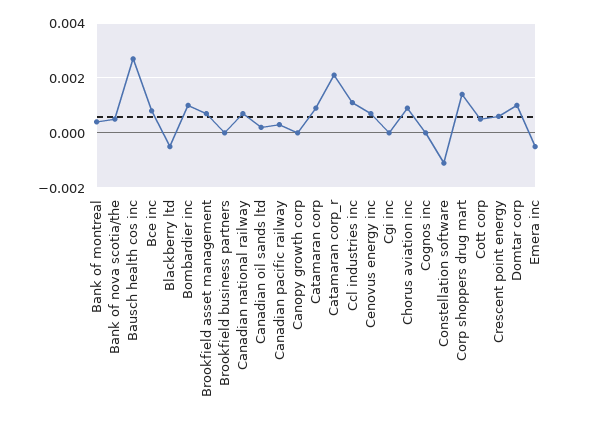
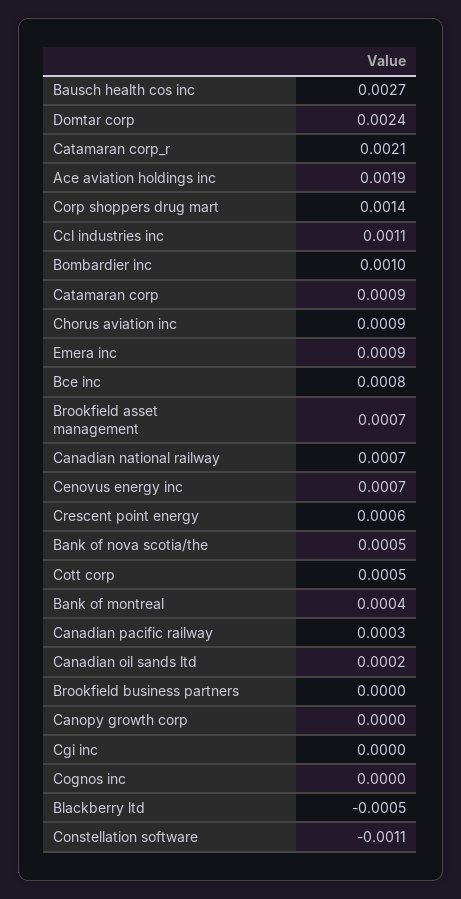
  {
    "Bank of montreal": 0.0004,
    "Bank of nova scotia/the": 0.0005,
    "Bausch health cos inc": 0.0027,
    "Bce inc": 0.0008,
    "Blackberry ltd": -0.0005,
    "Bombardier inc": 0.001,
    "Brookfield asset management": 0.0007,
    "Brookfield business partners": 0,
    "Canadian national railway": 0.0007,
    "Canadian oil sands ltd": 0.0002,
    "Canadian pacific railway": 0.0003,
    "Canopy growth corp": 0,
    "Catamaran corp": 0.0009,
    "Catamaran corp_r": 0.0021,
    "Ccl industries inc": 0.0011,
    "Cenovus energy inc": 0.0007,
    "Cgi inc": 0,
    "Chorus aviation inc": 0.0009,
    "Cognos inc": 0,
    "Constellation software": -0.0011,
    "Corp shoppers drug mart": 0.0014,
    "Cott corp": 0.0005,
    "Crescent point energy": 0.0006,
-   "Domtar corp": 0.001,
+   "Domtar corp": 0.0024,
-   "Emera inc": -0.0005
+   "Emera inc": 0.0009,
+   "Ace aviation holdings inc": 0.0019
  }

